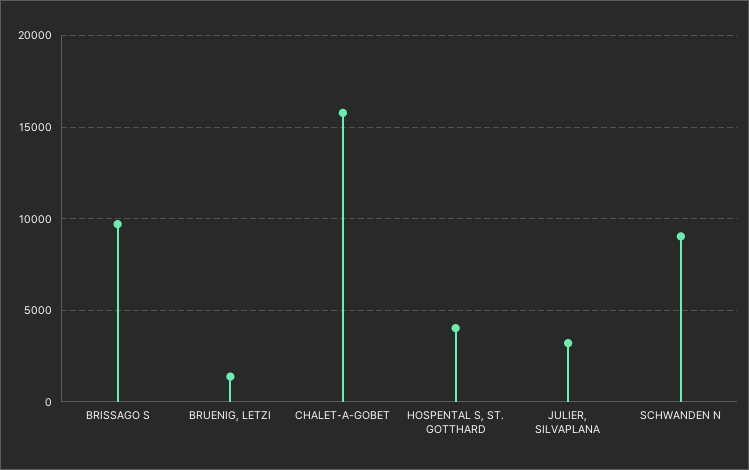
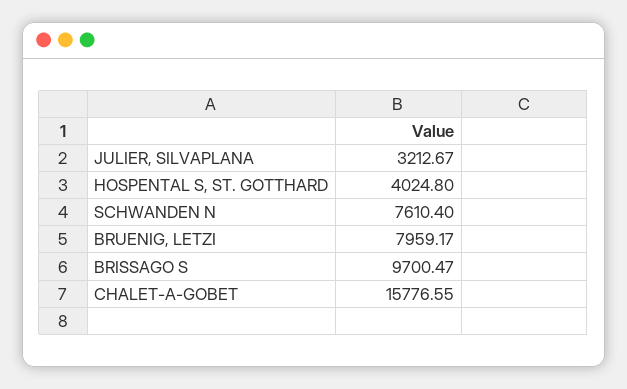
  {
    "BRISSAGO S": 9700.47,
-   "BRUENIG, LETZI": 1500,
+   "BRUENIG, LETZI": 7959.17,
    "CHALET-A-GOBET": 15776.55,
    "HOSPENTAL S, ST. GOTTHARD": 4024.8,
    "JULIER, SILVAPLANA": 3212.67,
-   "SCHWANDEN N": 9000
+   "SCHWANDEN N": 7610.4
  }

